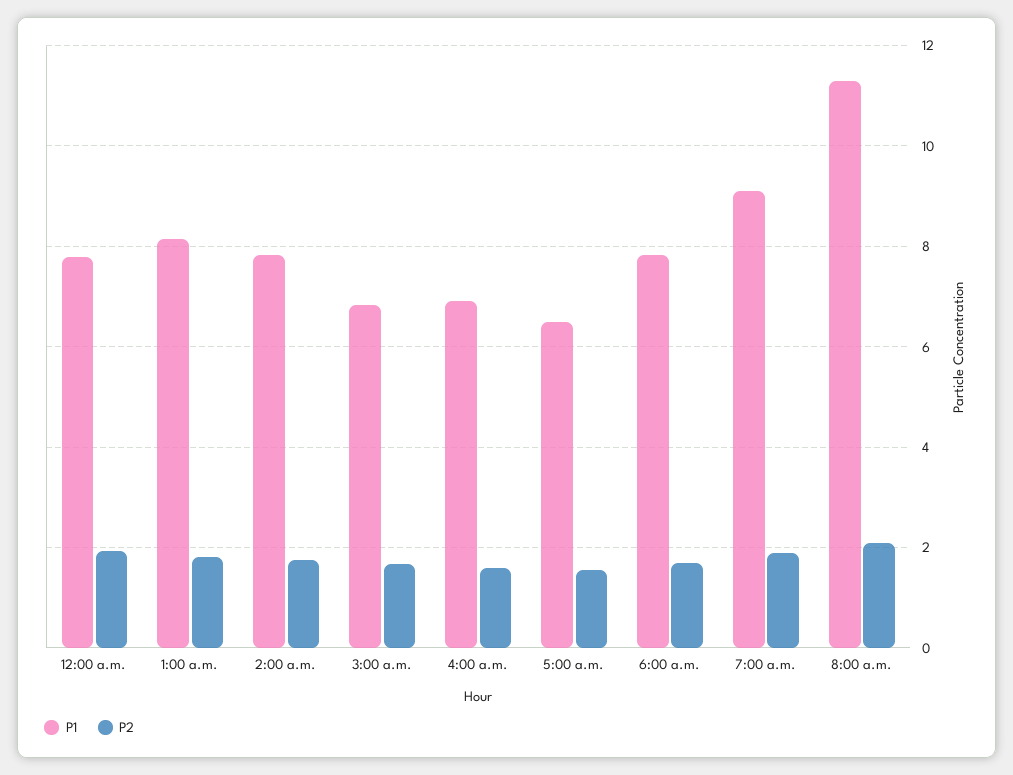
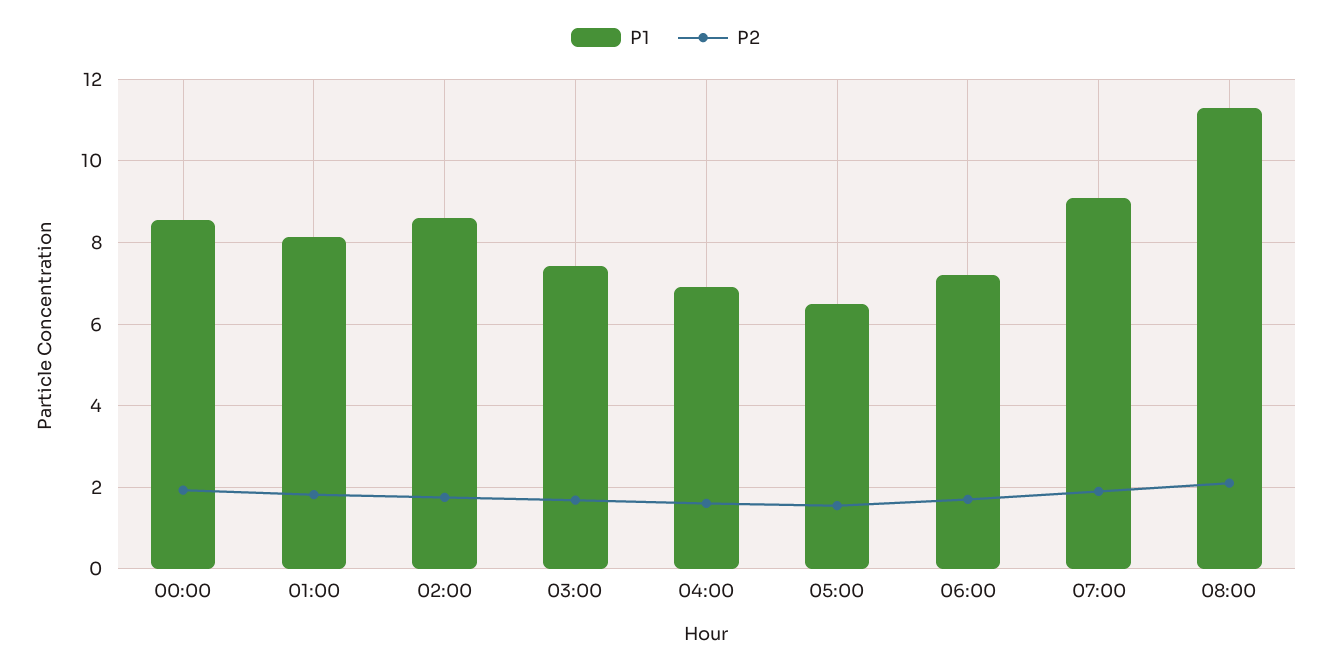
  {
    "P1": {
-     "12:00 a.m.": 7.8,
+     "12:00 a.m.": 8.6,
      "1:00 a.m.": 8.2,
-     "2:00 a.m.": 7.8,
+     "2:00 a.m.": 8.6,
-     "3:00 a.m.": 6.8,
+     "3:00 a.m.": 7.4,
      "4:00 a.m.": 7,
      "5:00 a.m.": 6.6,
-     "6:00 a.m.": 7.8,
+     "6:00 a.m.": 7.2,
      "7:00 a.m.": 9.2,
      "8:00 a.m.": 11.4
    },
    "P2": {
      "12:00 a.m.": 2,
      "1:00 a.m.": 1.8,
      "2:00 a.m.": 1.8,
      "3:00 a.m.": 1.6,
      "4:00 a.m.": 1.6,
      "5:00 a.m.": 1.6,
      "6:00 a.m.": 1.8,
      "7:00 a.m.": 2,
      "8:00 a.m.": 2.2
    }
  }

